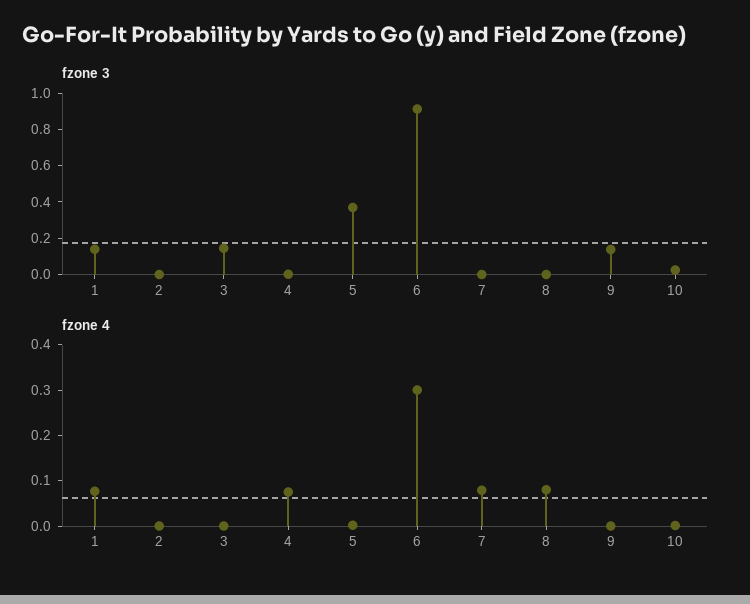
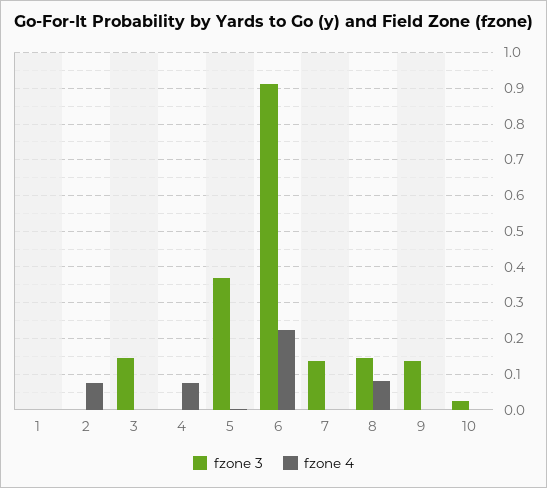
  {
    "fzone 3": {
-     "1": 0.15,
+     "1": 0,
      "2": 0,
      "3": 0.14,
      "4": 0,
      "5": 0.36,
      "6": 0.92,
-     "7": 0,
+     "7": 0.14,
-     "8": 0,
+     "8": 0.14,
      "9": 0.14,
      "10": 0.02
    },
    "fzone 4": {
-     "1": 0.08,
+     "1": 0,
-     "2": 0,
+     "2": 0.08,
      "3": 0,
      "4": 0.08,
      "5": 0,
-     "6": 0.3,
+     "6": 0.22,
-     "7": 0.08,
+     "7": 0,
      "8": 0.08,
      "9": 0,
      "10": 0
    }
  }

